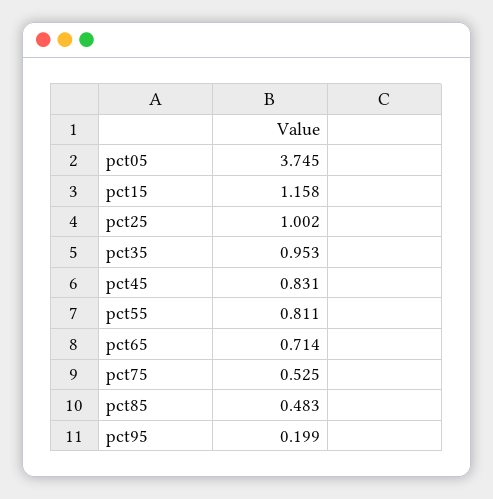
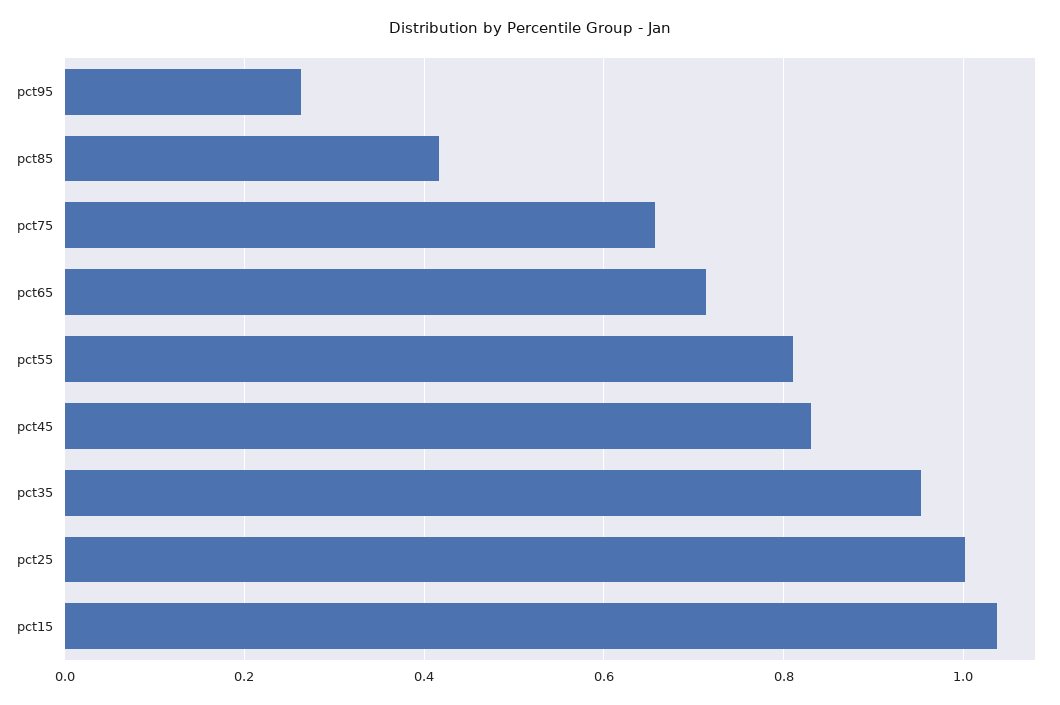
  {
-   "pct05": 3.745,
-   "pct15": 1.158,
+   "pct15": 1.04,
    "pct25": 1.002,
    "pct35": 0.953,
    "pct45": 0.831,
    "pct55": 0.811,
    "pct65": 0.714,
-   "pct75": 0.525,
+   "pct75": 0.66,
-   "pct85": 0.483,
+   "pct85": 0.42,
-   "pct95": 0.199
+   "pct95": 0.26
  }

